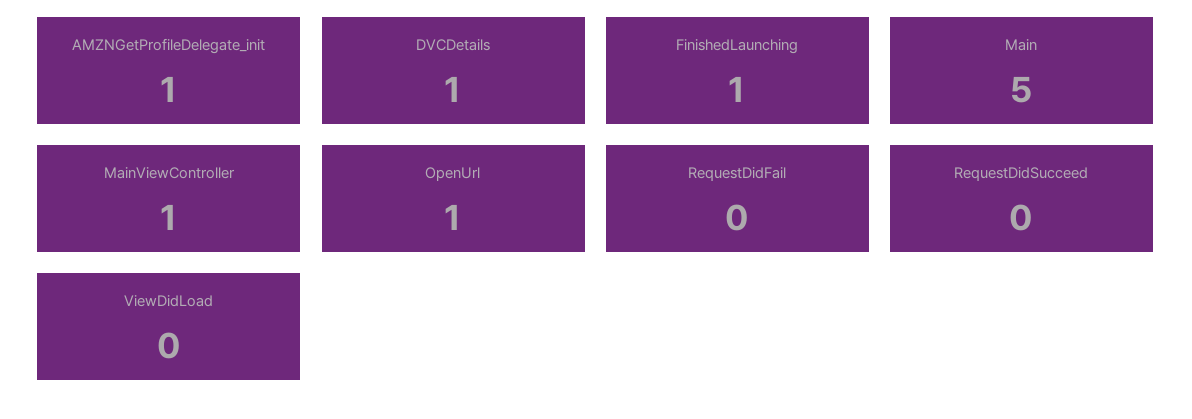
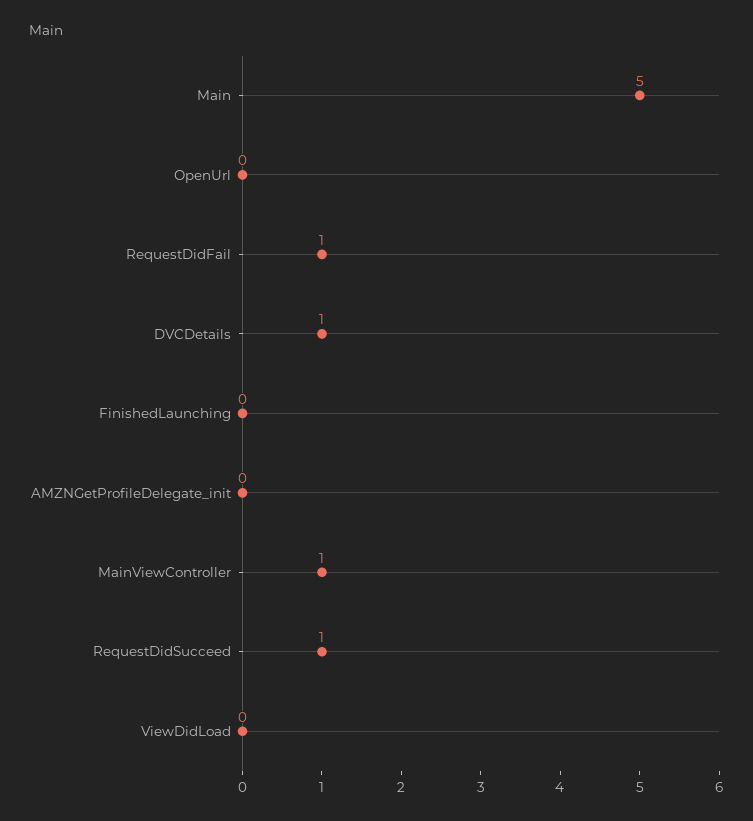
  {
-   "AMZNGetProfileDelegate_init": 1,
+   "AMZNGetProfileDelegate_init": 0,
    "DVCDetails": 1,
-   "FinishedLaunching": 1,
+   "FinishedLaunching": 0,
    "Main": 5,
    "MainViewController": 1,
-   "OpenUrl": 1,
+   "OpenUrl": 0,
-   "RequestDidFail": 0,
+   "RequestDidFail": 1,
-   "RequestDidSucceed": 0,
+   "RequestDidSucceed": 1,
    "ViewDidLoad": 0
  }

